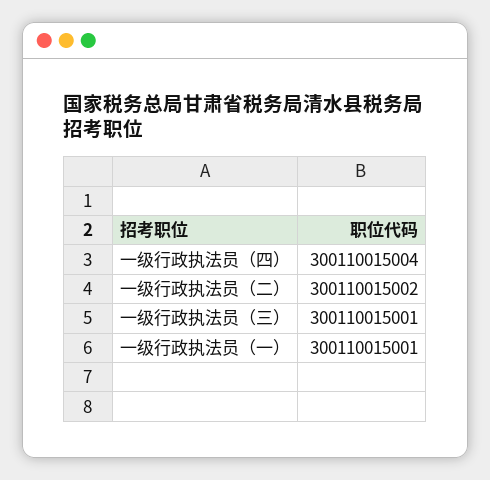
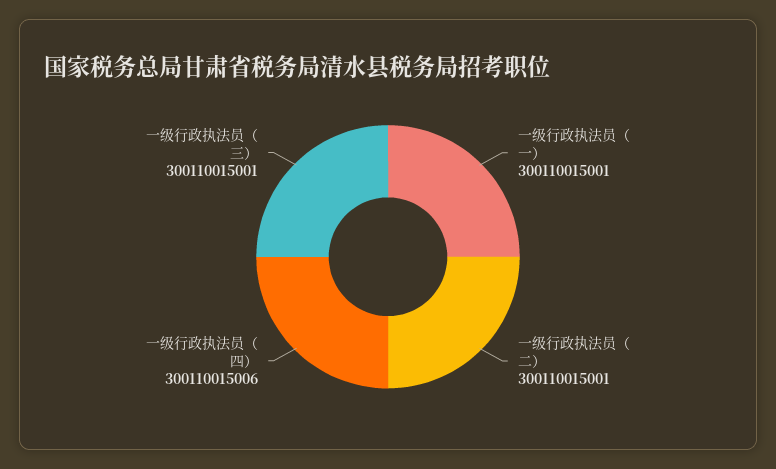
  {
-   "一级行政执法员（四）": 300110015004,
+   "一级行政执法员（四）": 300110015006,
-   "一级行政执法员（二）": 300110015002,
+   "一级行政执法员（二）": 300110015001,
    "一级行政执法员（三）": 300110015001,
    "一级行政执法员（一）": 300110015001
  }

